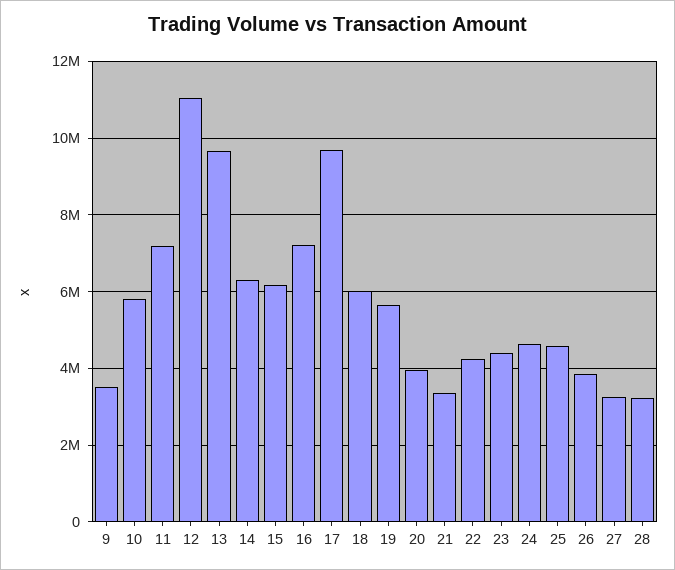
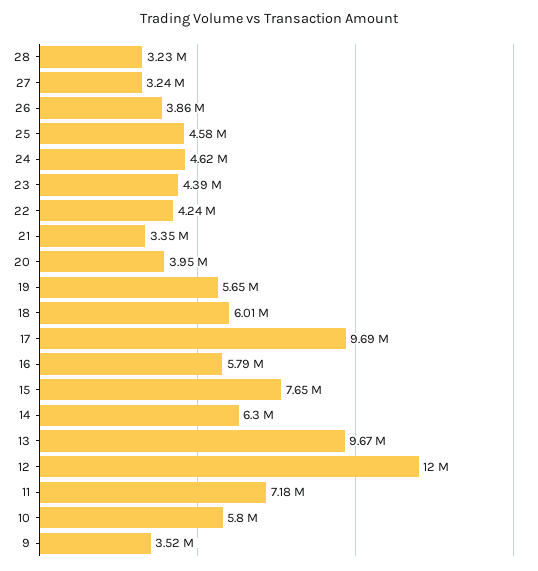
  {
    "9": 3520000,
    "10": 5800000,
    "11": 7180000,
-   "12": 11000000,
+   "12": 12000000,
    "13": 9670000,
    "14": 6300000,
-   "15": 6200000,
+   "15": 7650000,
-   "16": 7200000,
+   "16": 5790000,
    "17": 9690000,
    "18": 6010000,
    "19": 5650000,
    "20": 3950000,
    "21": 3350000,
    "22": 4240000,
    "23": 4390000,
    "24": 4620000,
    "25": 4580000,
    "26": 3860000,
    "27": 3240000,
    "28": 3230000
  }

